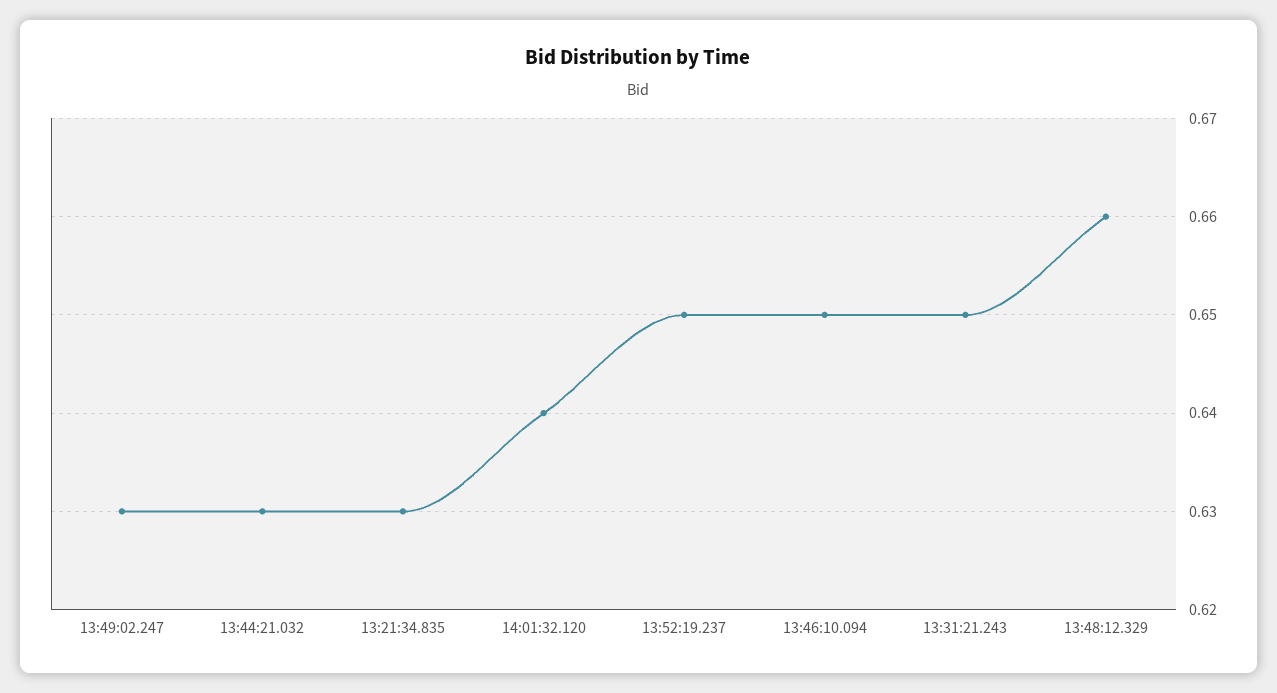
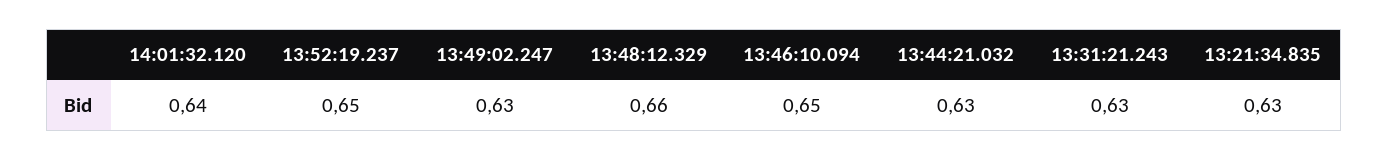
  {
    "13:49:02.247": 0.63,
    "13:44:21.032": 0.63,
    "13:21:34.835": 0.63,
    "14:01:32.120": 0.64,
    "13:52:19.237": 0.65,
    "13:46:10.094": 0.65,
-   "13:31:21.243": 0.65,
+   "13:31:21.243": 0.63,
    "13:48:12.329": 0.66
  }

